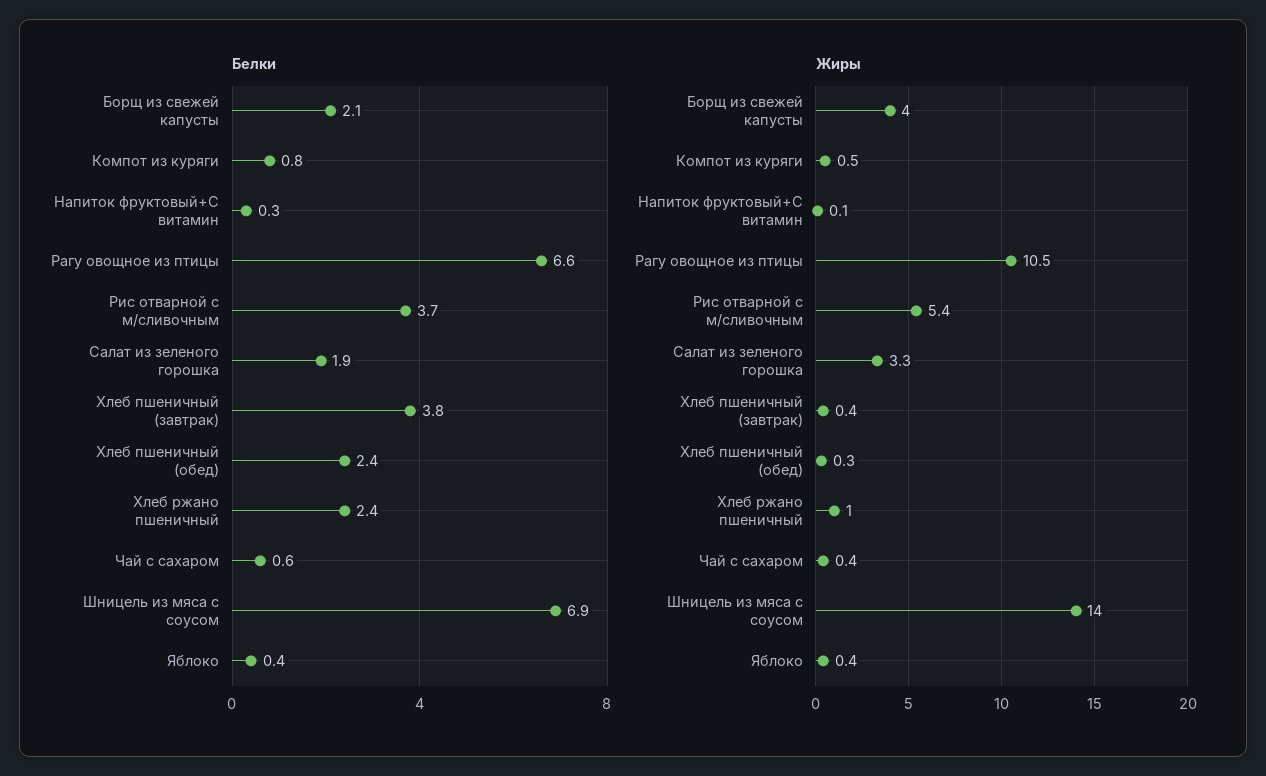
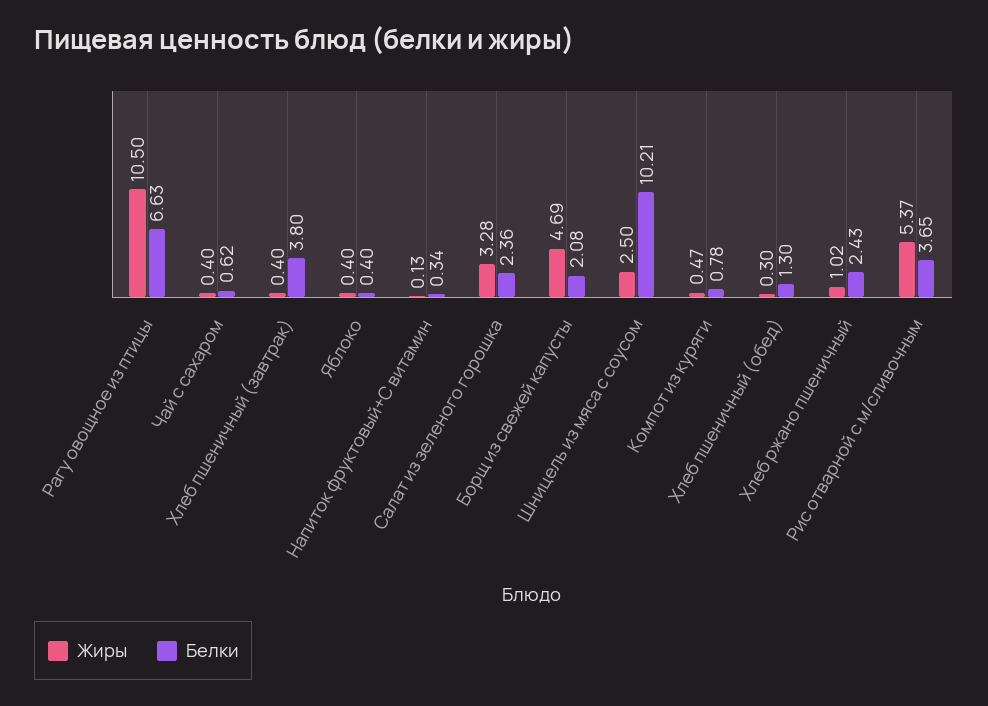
  {
    "Белки": {
      "Борщ из свежей капусты": 2.08,
      "Компот из куряги": 0.78,
      "Напиток фруктовый+С витамин": 0.34,
      "Рагу овощное из птицы": 6.63,
      "Рис отварной с м/сливочным": 3.65,
-     "Салат из зеленого горошка": 1.9,
+     "Салат из зеленого горошка": 2.36,
      "Хлеб пшеничный (завтрак)": 3.8,
-     "Хлеб пшеничный (обед)": 2.4,
+     "Хлеб пшеничный (обед)": 1.3,
      "Хлеб ржано пшеничный": 2.43,
      "Чай с сахаром": 0.62,
-     "Шницель из мяса с соусом": 6.9,
+     "Шницель из мяса с соусом": 10.21,
      "Яблоко": 0.4
    },
    "Жиры": {
-     "Борщ из свежей капусты": 4,
+     "Борщ из свежей капусты": 4.69,
      "Компот из куряги": 0.47,
      "Напиток фруктовый+С витамин": 0.13,
      "Рагу овощное из птицы": 10.5,
      "Рис отварной с м/сливочным": 5.37,
      "Салат из зеленого горошка": 3.28,
      "Хлеб пшеничный (завтрак)": 0.4,
      "Хлеб пшеничный (обед)": 0.3,
      "Хлеб ржано пшеничный": 1.02,
      "Чай с сахаром": 0.4,
-     "Шницель из мяса с соусом": 14,
+     "Шницель из мяса с соусом": 2.5,
      "Яблоко": 0.4
    }
  }

